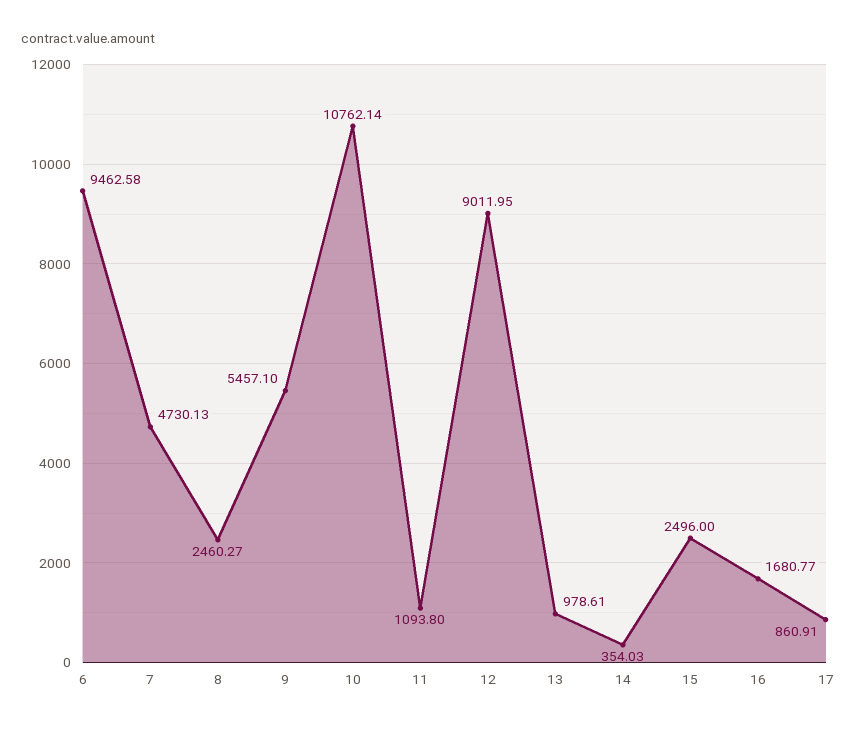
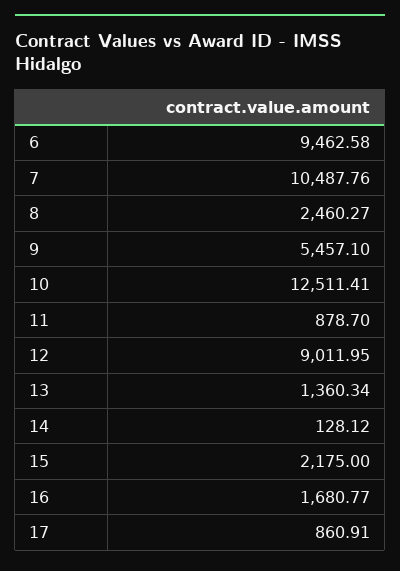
  {
    "6": 9462.58,
-   "7": 4730.13,
+   "7": 10487.76,
    "8": 2460.27,
    "9": 5457.1,
-   "10": 10762.14,
+   "10": 12511.41,
-   "11": 1093.8,
+   "11": 878.7,
    "12": 9011.95,
-   "13": 978.61,
+   "13": 1360.34,
-   "14": 354.03,
+   "14": 128.12,
-   "15": 2496,
+   "15": 2175,
    "16": 1680.77,
    "17": 860.91
  }

